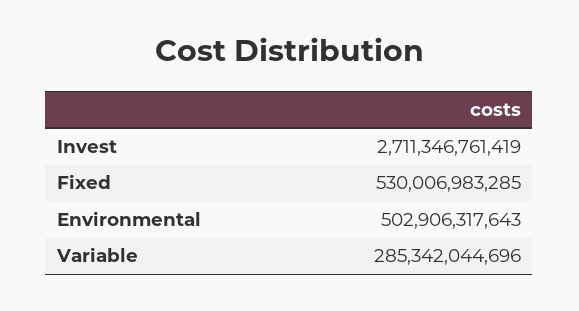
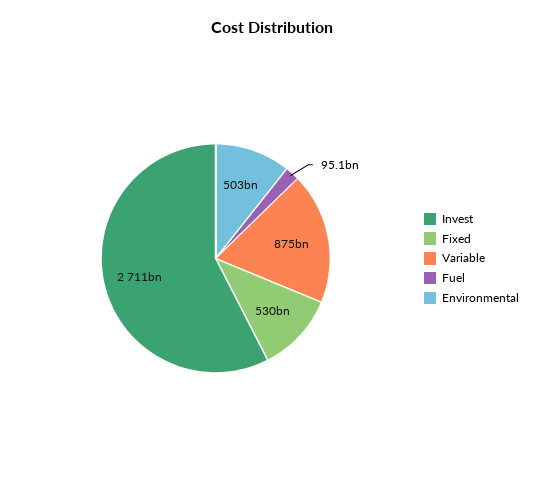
  {
    "Invest": 2711346761419,
    "Fixed": 530006983285,
    "Environmental": 502906317643,
-   "Variable": 285342044696
+   "Variable": 875000000000,
+   "Fuel": 95100000000
  }

